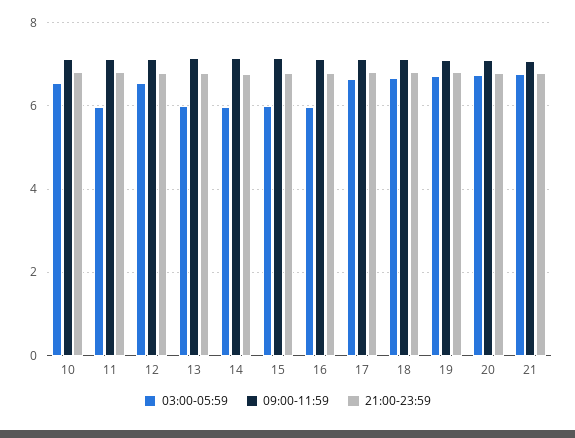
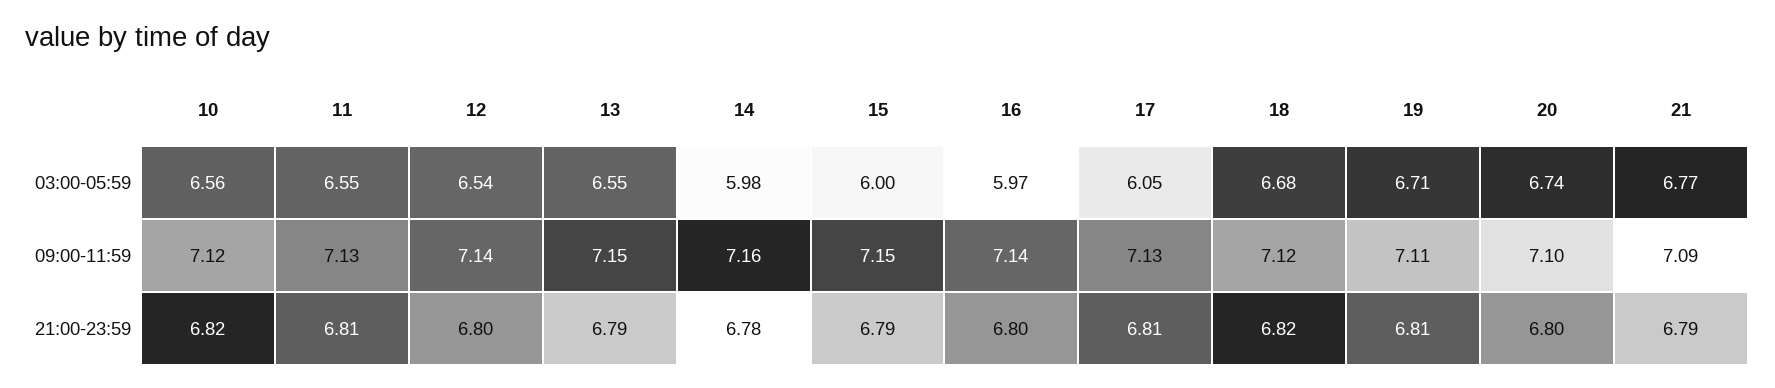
  {
    "03:00-05:59": {
      "10": 6.56,
-     "11": 6,
+     "11": 6.55,
      "12": 6.54,
-     "13": 6,
+     "13": 6.55,
      "14": 5.98,
      "15": 6,
      "16": 5.97,
-     "17": 6.6,
+     "17": 6.05,
      "18": 6.68,
      "19": 6.71,
      "20": 6.74,
      "21": 6.77
    },
    "09:00-11:59": {
      "10": 7.12,
      "11": 7.13,
      "12": 7.14,
      "13": 7.15,
      "14": 7.16,
      "15": 7.15,
      "16": 7.14,
      "17": 7.13,
      "18": 7.12,
      "19": 7.11,
      "20": 7.1,
      "21": 7.09
    },
    "21:00-23:59": {
      "10": 6.82,
      "11": 6.81,
      "12": 6.8,
      "13": 6.79,
      "14": 6.78,
      "15": 6.79,
      "16": 6.8,
      "17": 6.81,
      "18": 6.82,
      "19": 6.81,
      "20": 6.8,
      "21": 6.79
    }
  }

